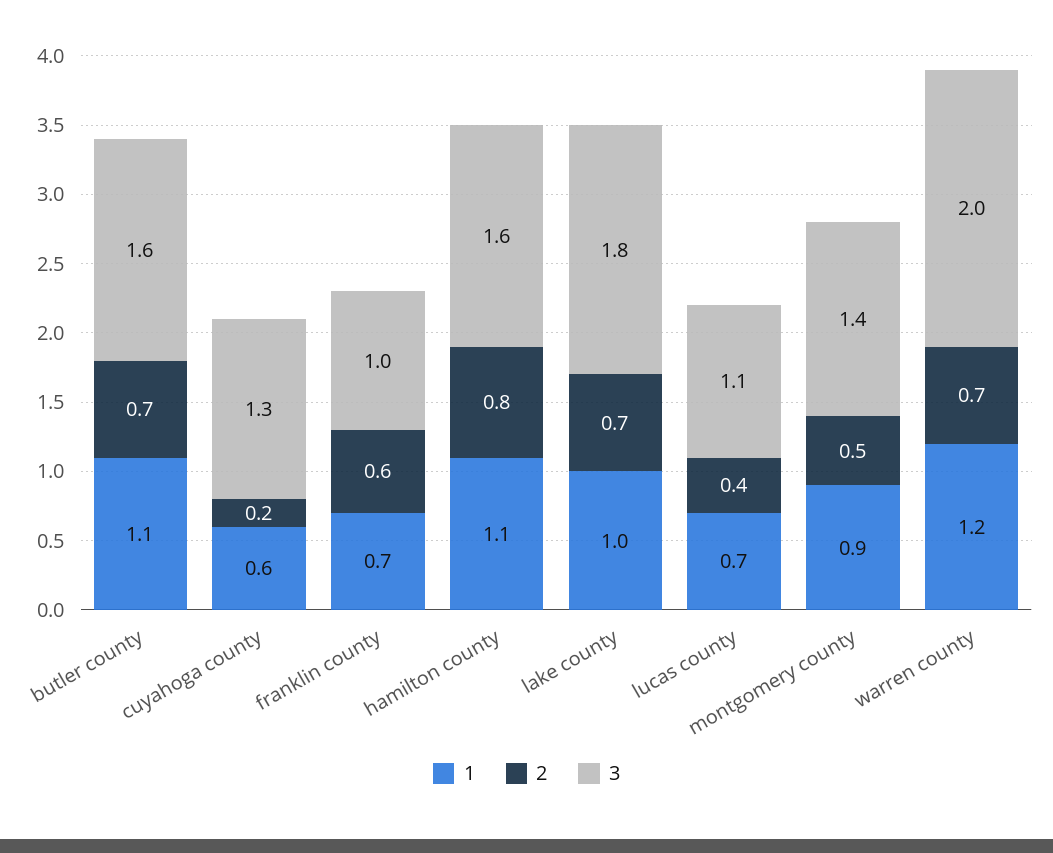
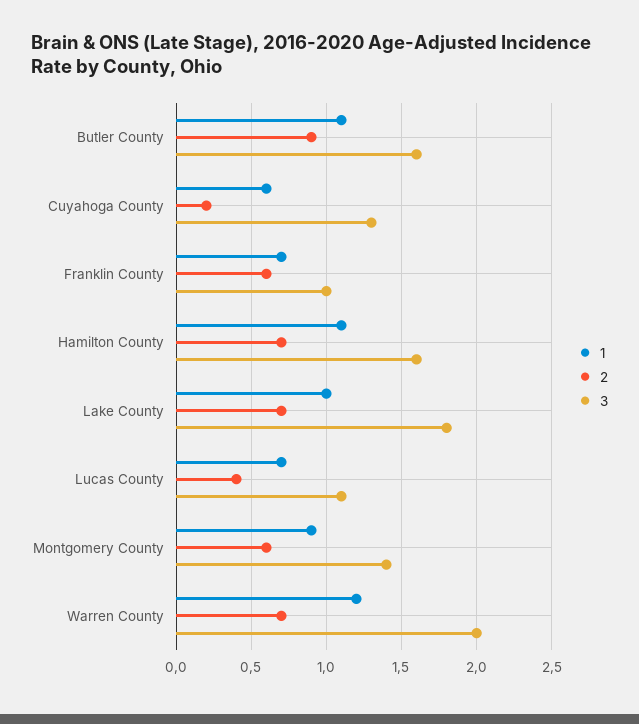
  {
    "1": {
      "butler county": 1.1,
      "cuyahoga county": 0.6,
      "franklin county": 0.7,
      "hamilton county": 1.1,
      "lake county": 1,
      "lucas county": 0.7,
      "montgomery county": 0.9,
      "warren county": 1.2
    },
    "2": {
-     "butler county": 0.7,
+     "butler county": 0.9,
      "cuyahoga county": 0.2,
      "franklin county": 0.6,
-     "hamilton county": 0.8,
+     "hamilton county": 0.7,
      "lake county": 0.7,
      "lucas county": 0.4,
-     "montgomery county": 0.5,
+     "montgomery county": 0.6,
      "warren county": 0.7
    },
    "3": {
      "butler county": 1.6,
      "cuyahoga county": 1.3,
      "franklin county": 1,
      "hamilton county": 1.6,
      "lake county": 1.8,
      "lucas county": 1.1,
      "montgomery county": 1.4,
      "warren county": 2
    }
  }

